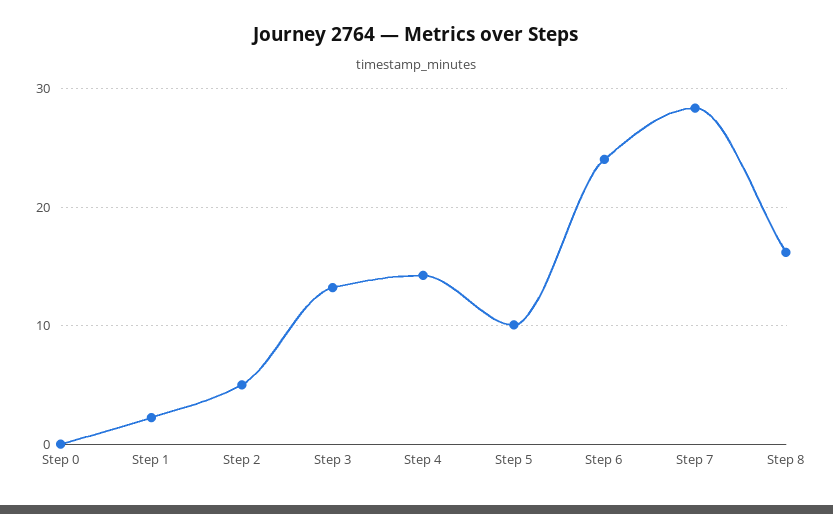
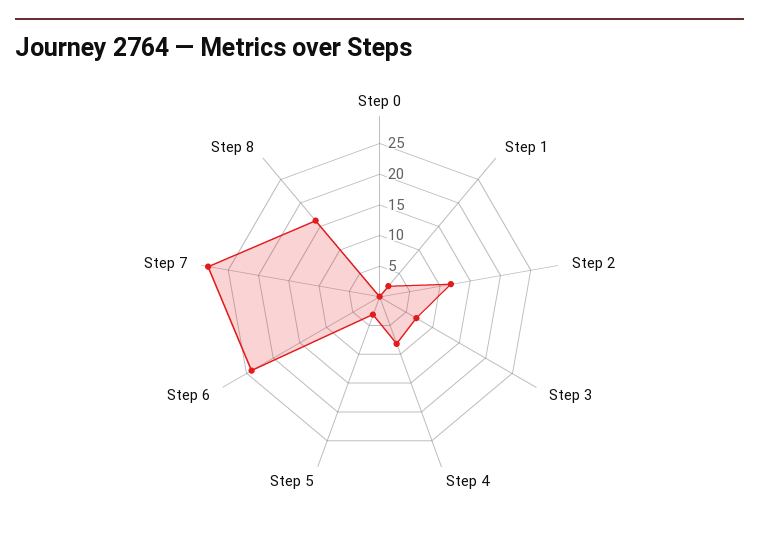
  {
    "Step 0": 0,
    "Step 1": 2,
-   "Step 2": 5,
+   "Step 2": 12.5,
-   "Step 3": 13,
+   "Step 3": 7.5,
-   "Step 4": 14,
+   "Step 4": 7.5,
-   "Step 5": 10,
+   "Step 5": 2.5,
    "Step 6": 24,
    "Step 7": 28,
    "Step 8": 16
  }

